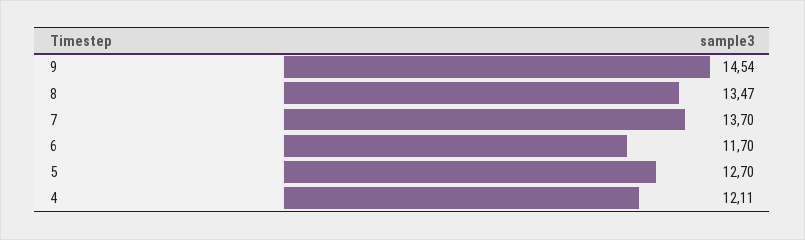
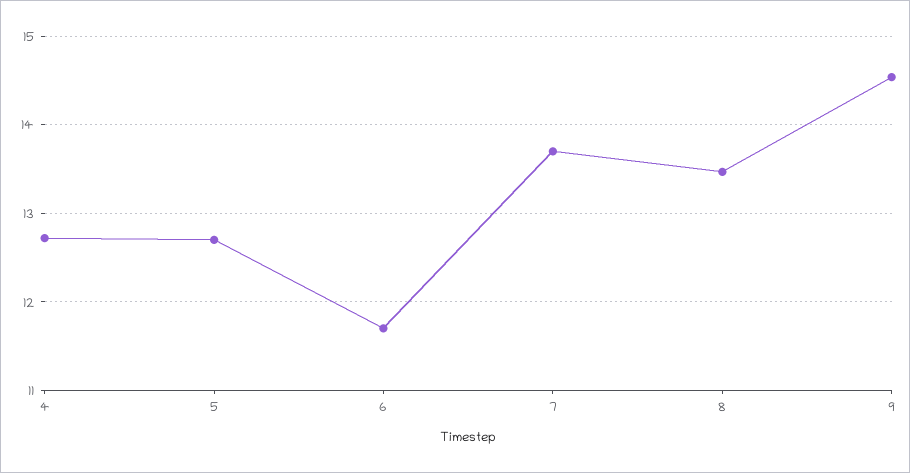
  {
    "9": 14.54,
    "8": 13.47,
    "7": 13.7,
    "6": 11.7,
    "5": 12.7,
-   "4": 12.11
+   "4": 12.7
  }

